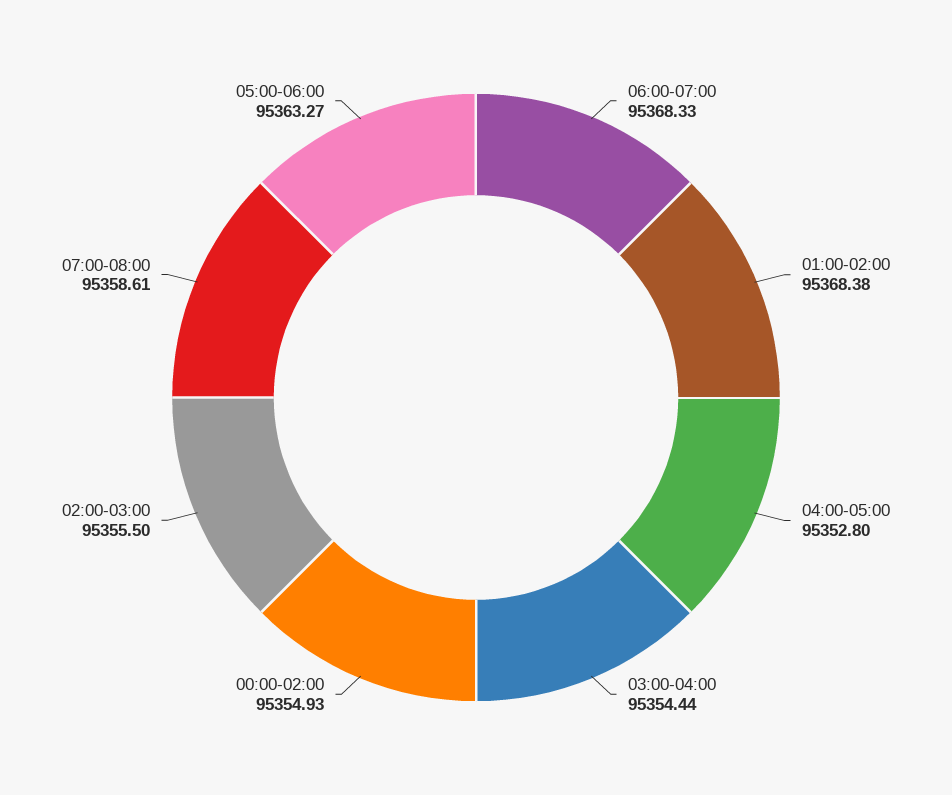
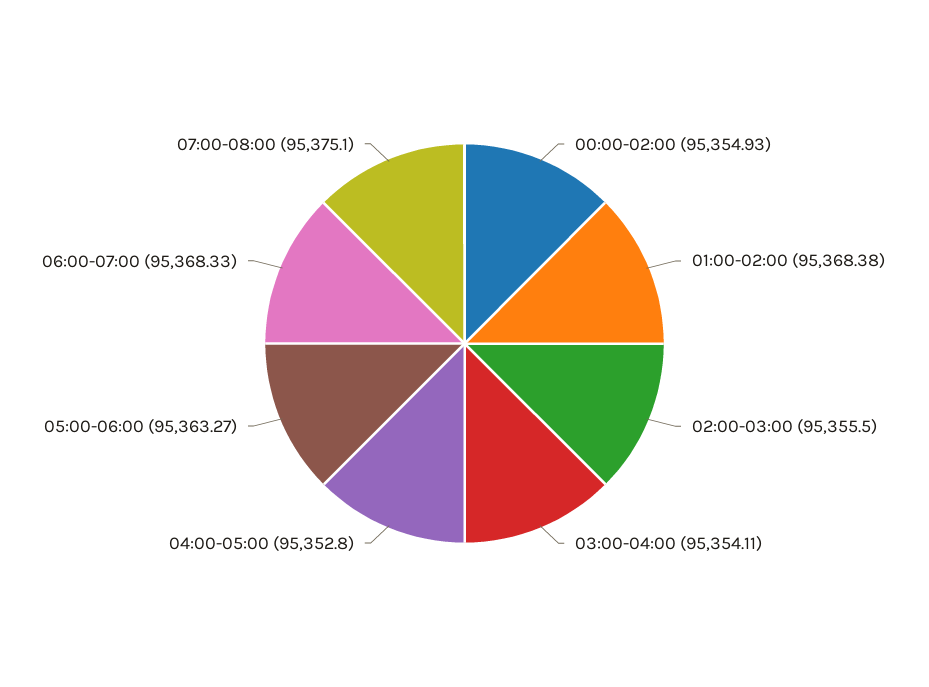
  {
    "06:00-07:00": 95368.33,
    "01:00-02:00": 95368.38,
    "04:00-05:00": 95352.8,
-   "03:00-04:00": 95354.44,
+   "03:00-04:00": 95354.11,
    "00:00-02:00": 95354.93,
    "02:00-03:00": 95355.5,
-   "07:00-08:00": 95358.61,
+   "07:00-08:00": 95375.1,
    "05:00-06:00": 95363.27
  }

